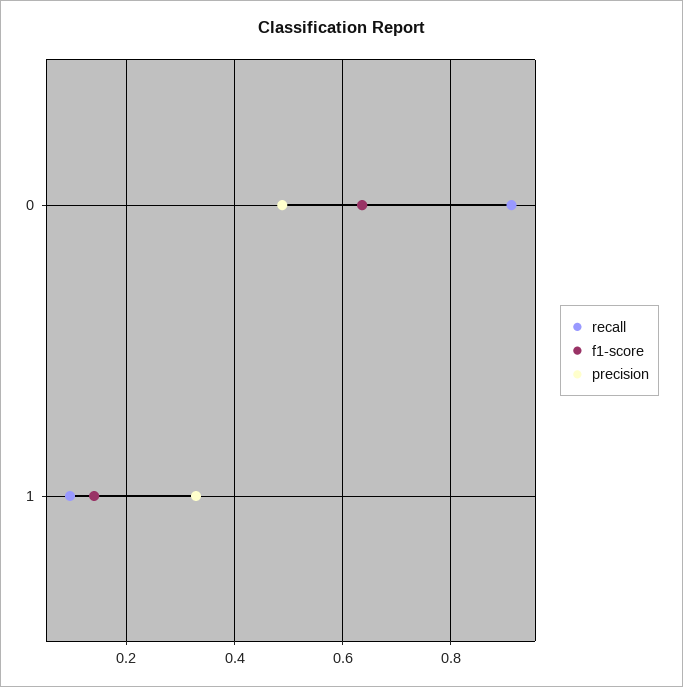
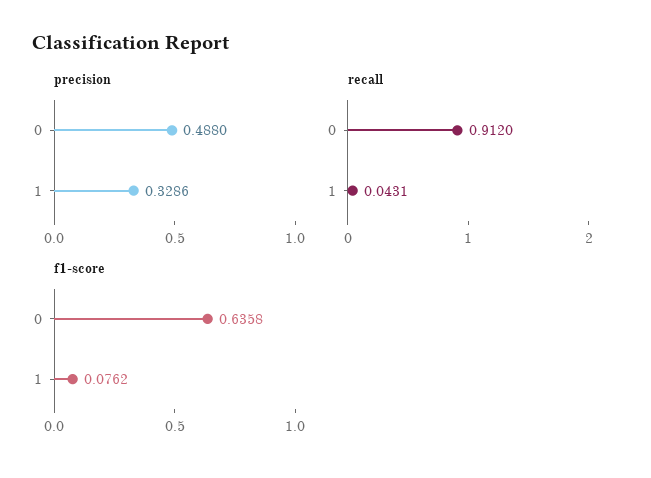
  {
    "recall": {
      "0": 0.912,
-     "1": 0.1
+     "1": 0.0431
    },
    "f1-score": {
      "0": 0.6358,
-     "1": 0.14
+     "1": 0.0762
    },
    "precision": {
      "0": 0.488,
      "1": 0.3286
    }
  }

